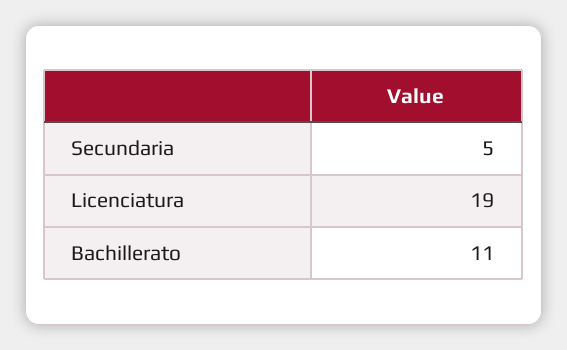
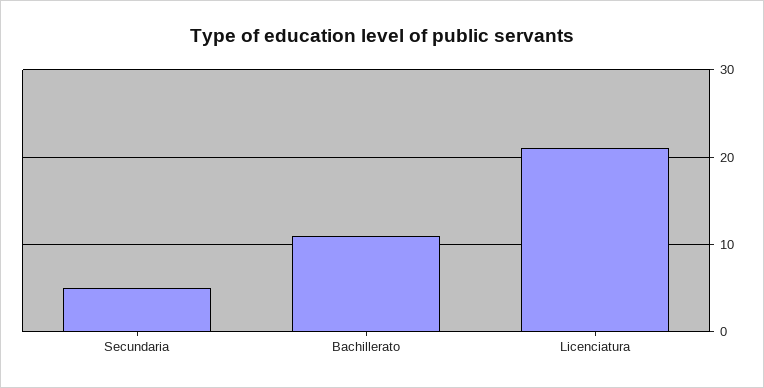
  {
    "Secundaria": 5,
-   "Licenciatura": 19,
+   "Licenciatura": 21,
    "Bachillerato": 11
  }

